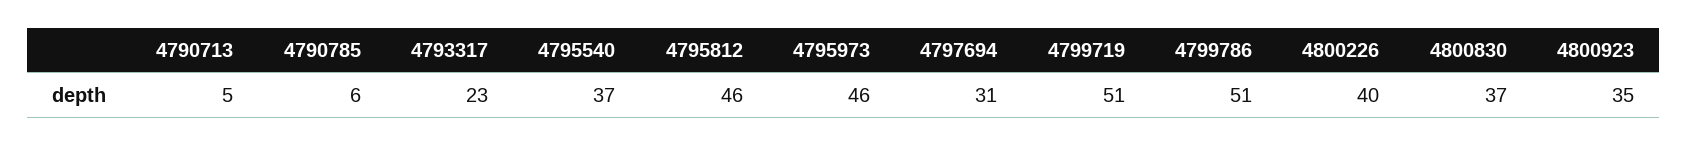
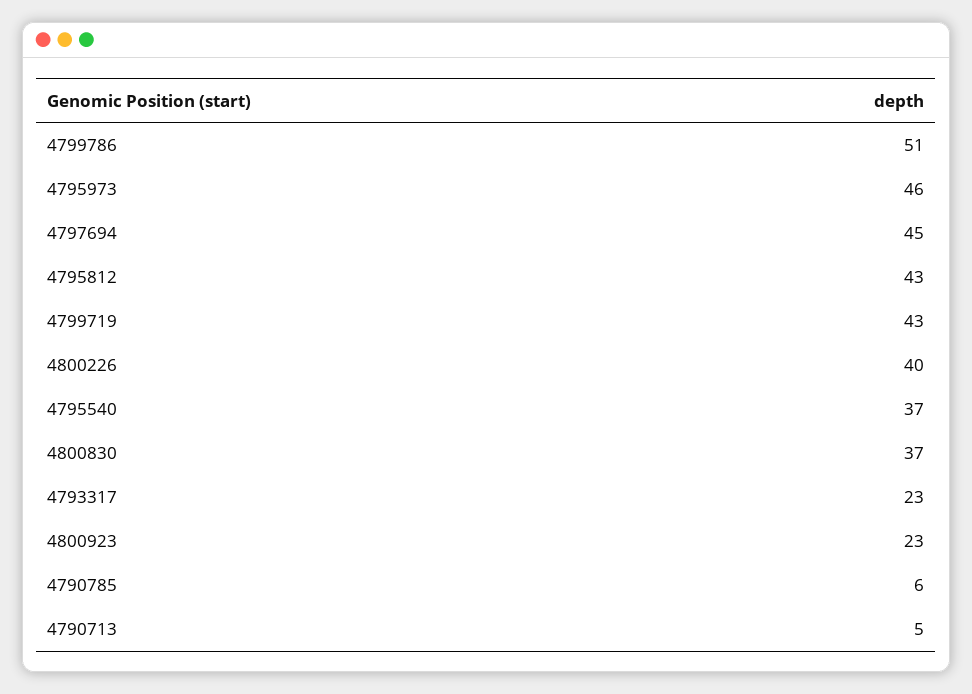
  {
    "4790713": 5,
    "4790785": 6,
    "4793317": 23,
    "4795540": 37,
-   "4795812": 46,
+   "4795812": 43,
    "4795973": 46,
-   "4797694": 31,
+   "4797694": 45,
-   "4799719": 51,
+   "4799719": 43,
    "4799786": 51,
    "4800226": 40,
    "4800830": 37,
-   "4800923": 35
+   "4800923": 23
  }

